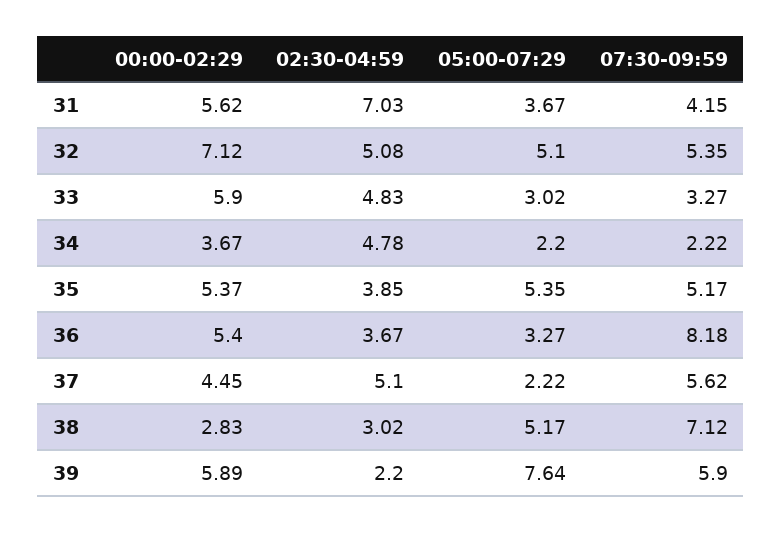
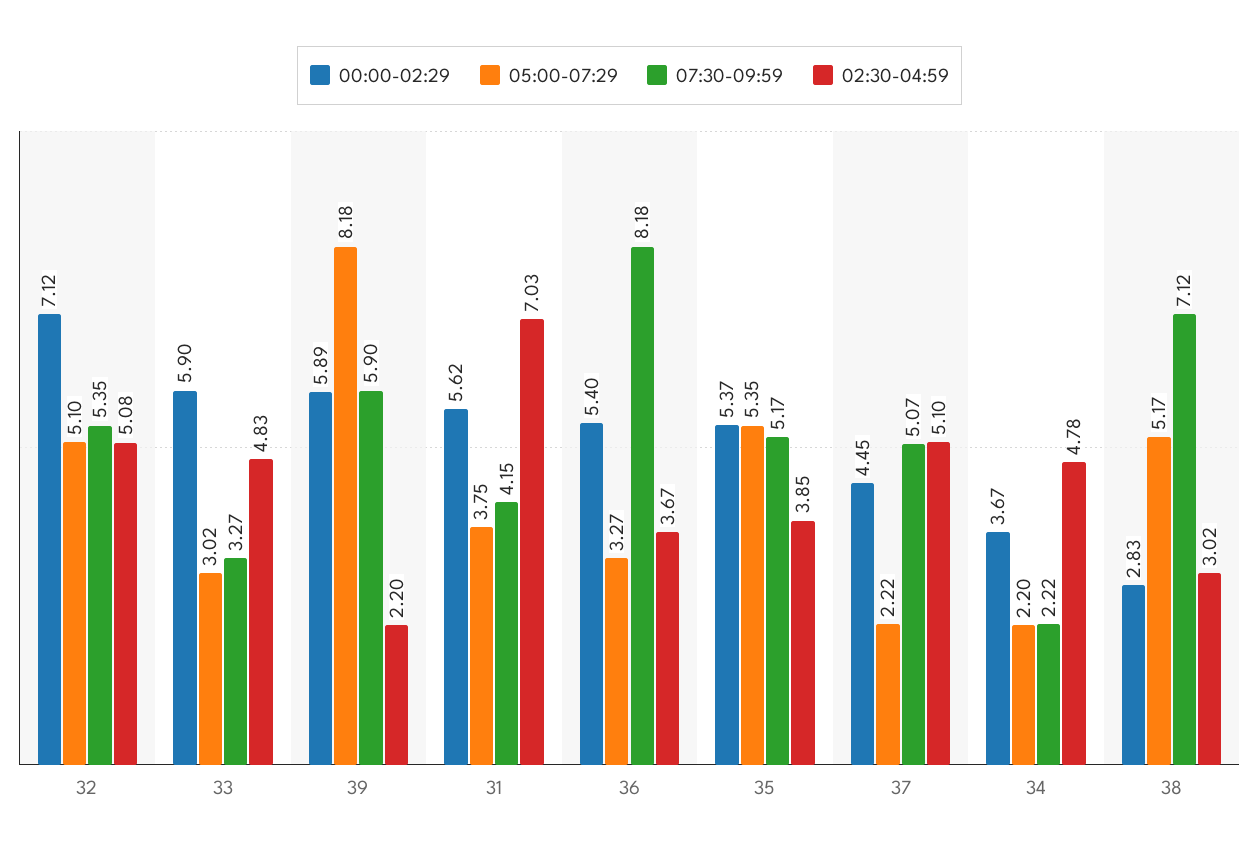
  {
    "00:00-02:29": {
      "31": 5.62,
      "32": 7.12,
      "33": 5.9,
      "34": 3.67,
      "35": 5.37,
      "36": 5.4,
      "37": 4.45,
      "38": 2.83,
      "39": 5.89
    },
    "02:30-04:59": {
      "31": 7.03,
      "32": 5.08,
      "33": 4.83,
      "34": 4.78,
      "35": 3.85,
      "36": 3.67,
      "37": 5.1,
      "38": 3.02,
      "39": 2.2
    },
    "05:00-07:29": {
-     "31": 3.67,
+     "31": 3.75,
      "32": 5.1,
      "33": 3.02,
      "34": 2.2,
      "35": 5.35,
      "36": 3.27,
      "37": 2.22,
      "38": 5.17,
-     "39": 7.64
+     "39": 8.18
    },
    "07:30-09:59": {
      "31": 4.15,
      "32": 5.35,
      "33": 3.27,
      "34": 2.22,
      "35": 5.17,
      "36": 8.18,
-     "37": 5.62,
+     "37": 5.07,
      "38": 7.12,
      "39": 5.9
    }
  }

